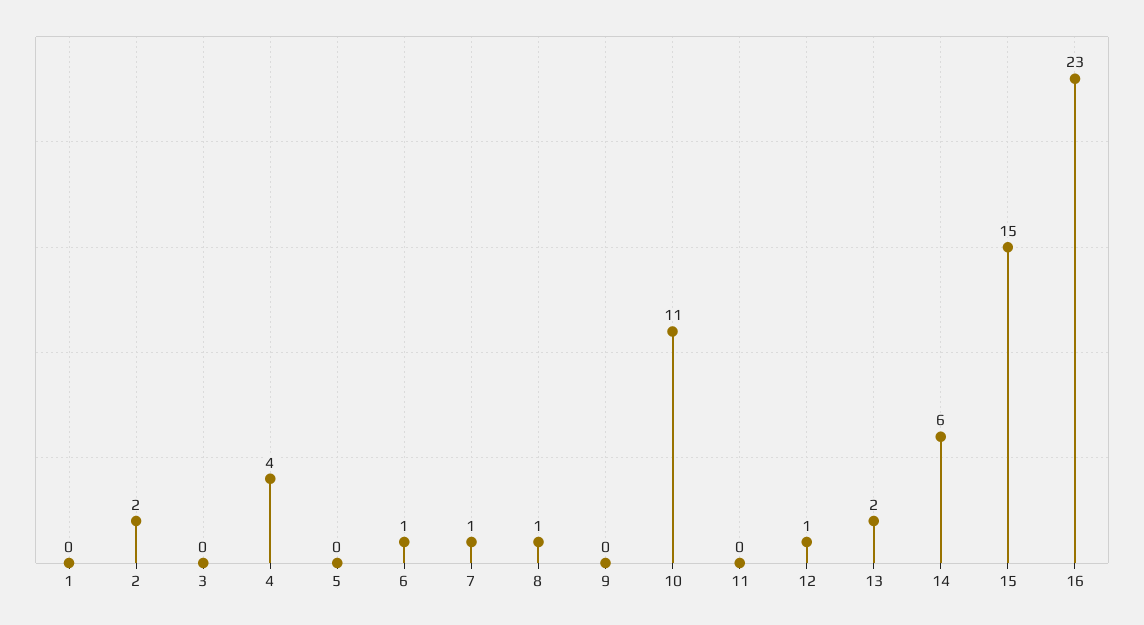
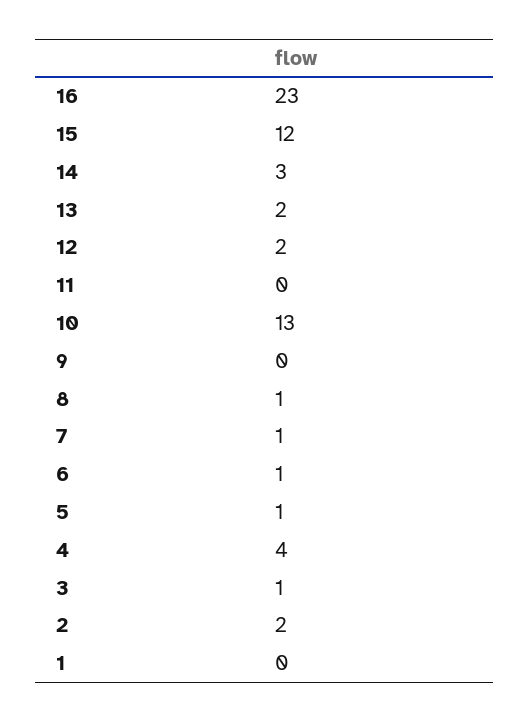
  {
    "1": 0,
    "2": 2,
-   "3": 0,
+   "3": 1,
    "4": 4,
-   "5": 0,
+   "5": 1,
    "6": 1,
    "7": 1,
    "8": 1,
    "9": 0,
-   "10": 11,
+   "10": 13,
    "11": 0,
-   "12": 1,
+   "12": 2,
    "13": 2,
-   "14": 6,
+   "14": 3,
-   "15": 15,
+   "15": 12,
    "16": 23
  }

